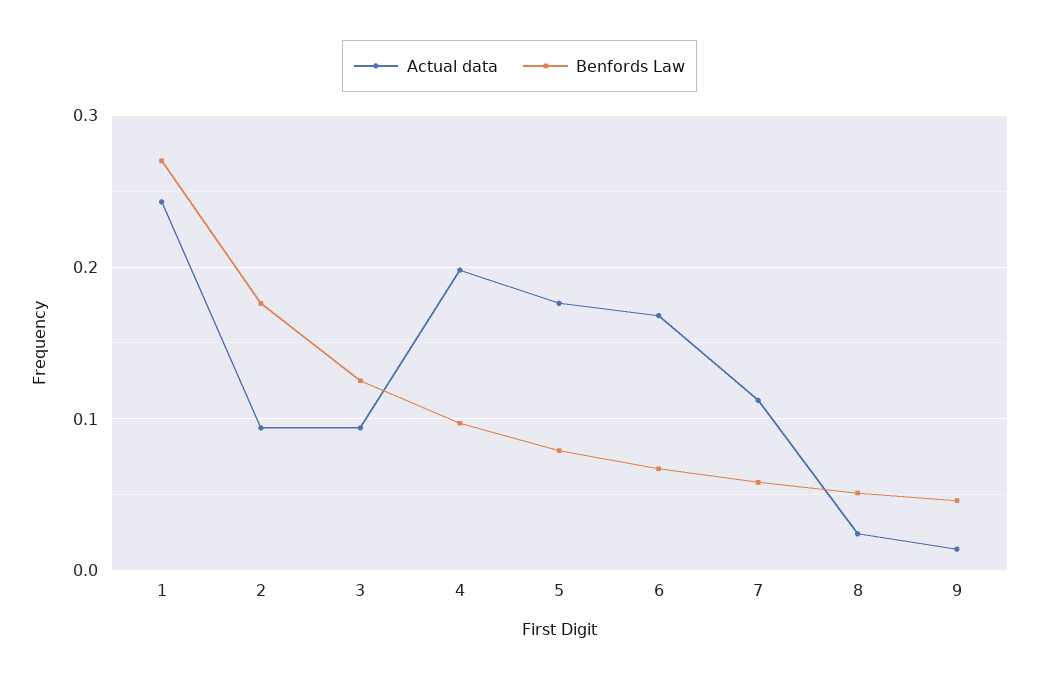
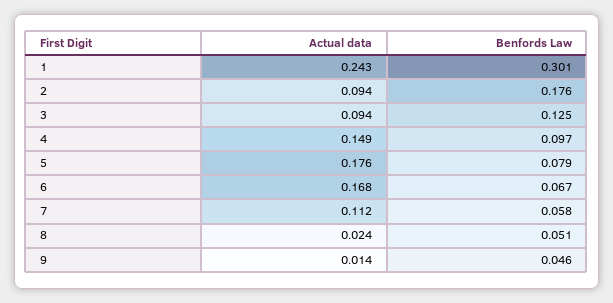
  {
    "Actual data": {
      "1": 0.243,
      "2": 0.094,
      "3": 0.094,
-     "4": 0.2,
+     "4": 0.149,
      "5": 0.176,
      "6": 0.168,
      "7": 0.112,
      "8": 0.024,
      "9": 0.014
    },
    "Benfords Law": {
-     "1": 0.27,
+     "1": 0.301,
      "2": 0.176,
      "3": 0.125,
      "4": 0.097,
      "5": 0.079,
      "6": 0.067,
      "7": 0.058,
      "8": 0.051,
      "9": 0.046
    }
  }

